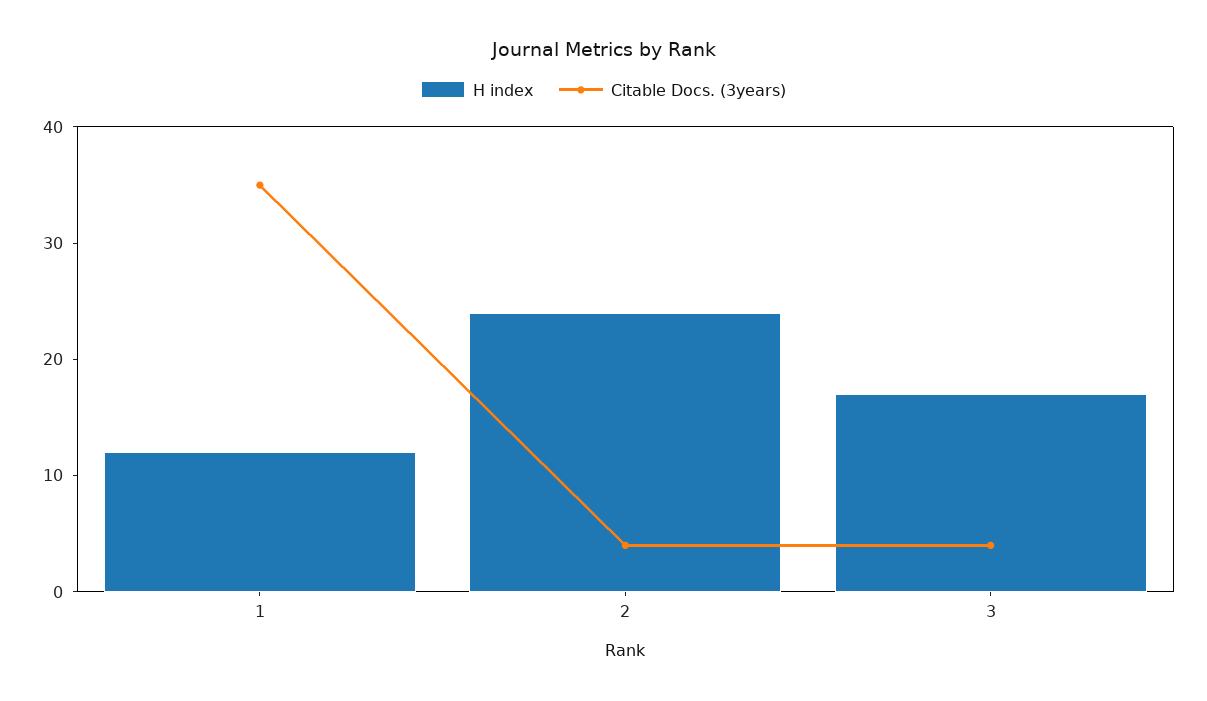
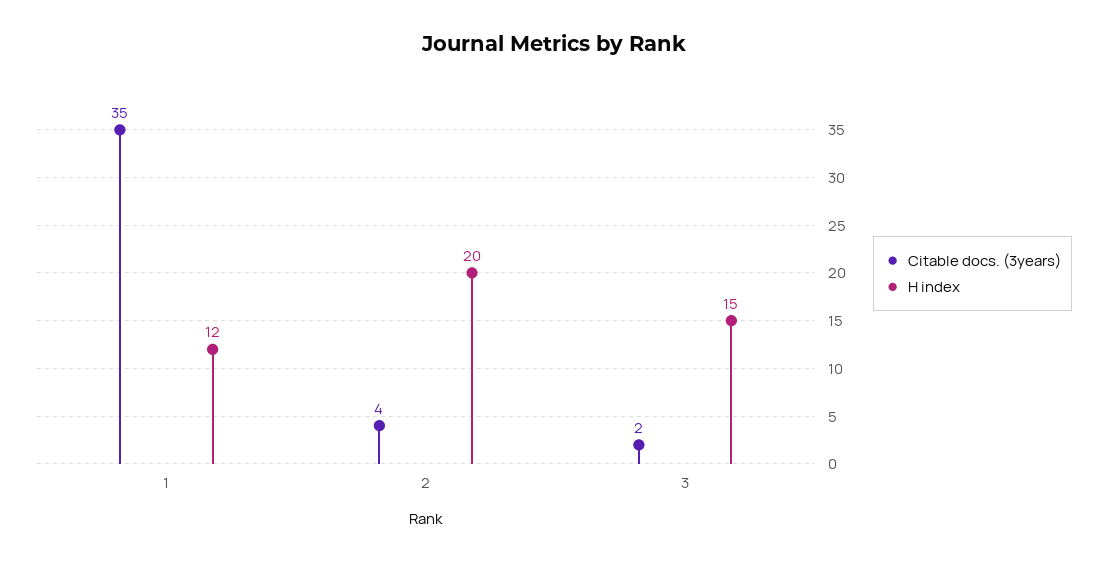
  {
    "H index": {
      "1": 12,
-     "2": 24,
+     "2": 20,
-     "3": 17
+     "3": 15
    },
    "Citable Docs. (3years)": {
      "1": 35,
      "2": 4,
-     "3": 4
+     "3": 2
    }
  }

